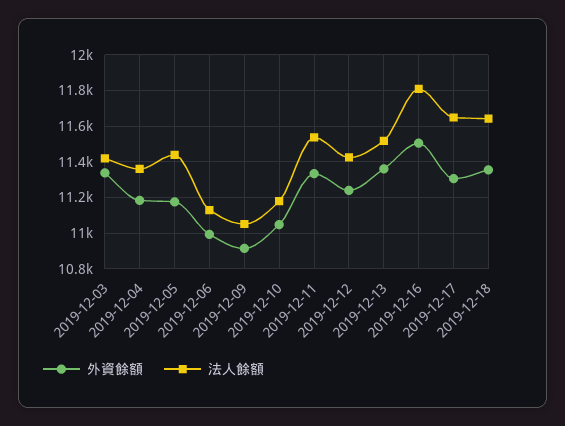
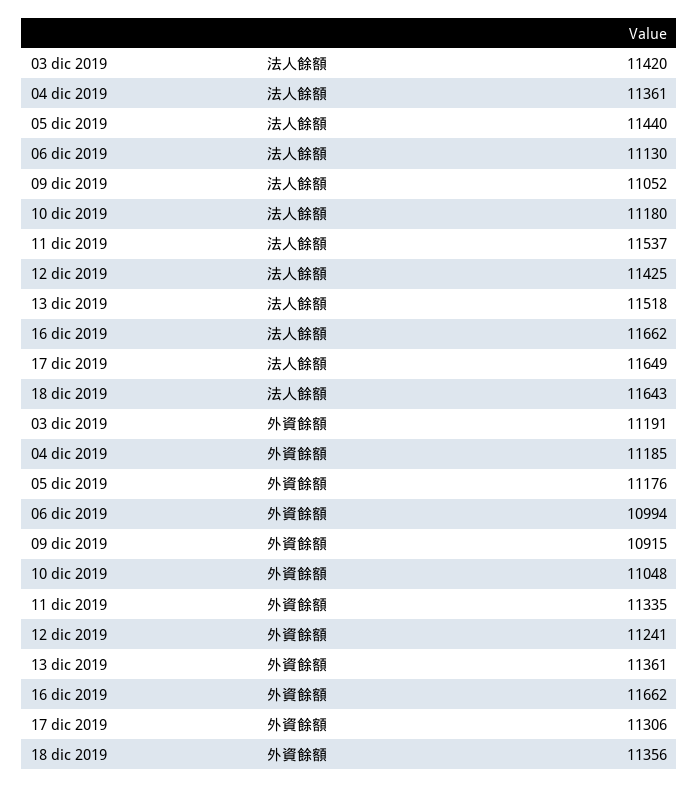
  {
    "外資餘額": {
-     "2019-12-03": 11350,
+     "2019-12-03": 11191,
      "2019-12-04": 11185,
      "2019-12-05": 11176,
      "2019-12-06": 10994,
      "2019-12-09": 10915,
      "2019-12-10": 11048,
      "2019-12-11": 11335,
      "2019-12-12": 11241,
      "2019-12-13": 11361,
-     "2019-12-16": 11500,
+     "2019-12-16": 11662,
      "2019-12-17": 11306,
      "2019-12-18": 11356
    },
    "法人餘額": {
      "2019-12-03": 11420,
      "2019-12-04": 11361,
      "2019-12-05": 11440,
      "2019-12-06": 11130,
      "2019-12-09": 11052,
      "2019-12-10": 11180,
      "2019-12-11": 11537,
      "2019-12-12": 11425,
      "2019-12-13": 11518,
-     "2019-12-16": 11800,
+     "2019-12-16": 11662,
      "2019-12-17": 11649,
      "2019-12-18": 11643
    }
  }

